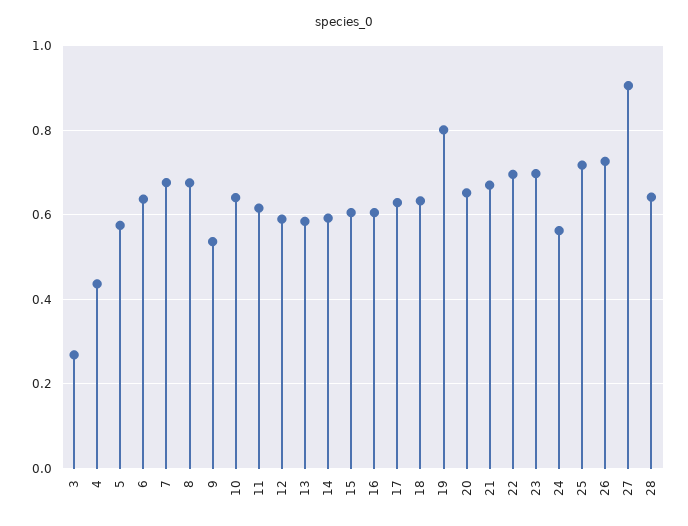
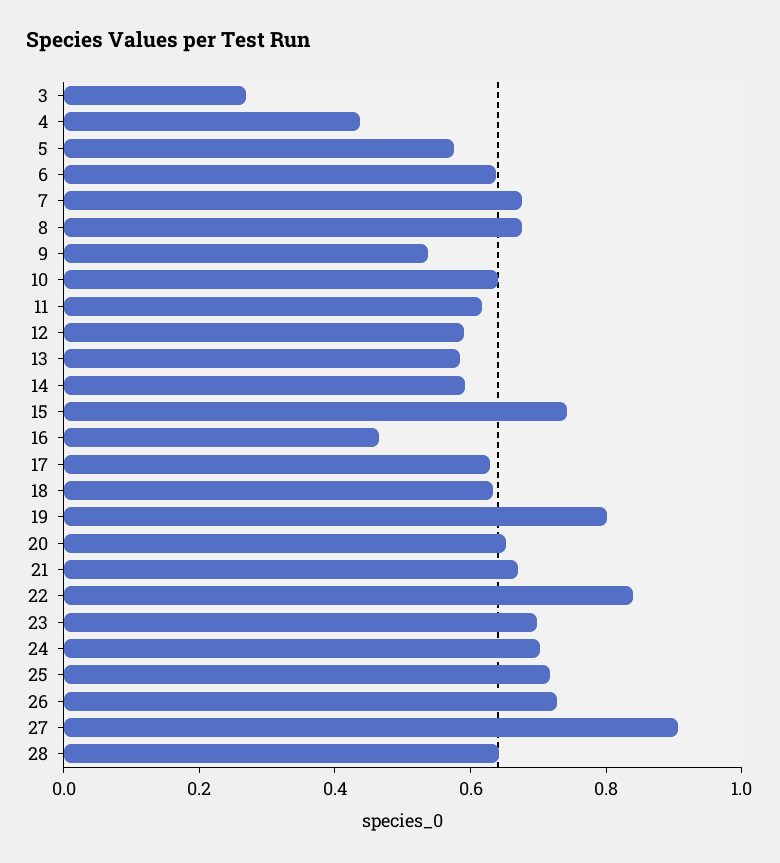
  {
    "3": 0.26,
    "4": 0.44,
    "5": 0.58,
    "6": 0.64,
    "7": 0.68,
    "8": 0.68,
    "9": 0.54,
    "10": 0.64,
    "11": 0.62,
    "12": 0.6,
    "13": 0.58,
    "14": 0.6,
-   "15": 0.6,
+   "15": 0.75,
-   "16": 0.6,
+   "16": 0.45,
    "17": 0.62,
    "18": 0.64,
    "19": 0.8,
    "20": 0.66,
    "21": 0.68,
-   "22": 0.7,
+   "22": 0.85,
    "23": 0.7,
-   "24": 0.56,
+   "24": 0.7,
    "25": 0.72,
    "26": 0.72,
    "27": 0.9,
    "28": 0.64
  }

